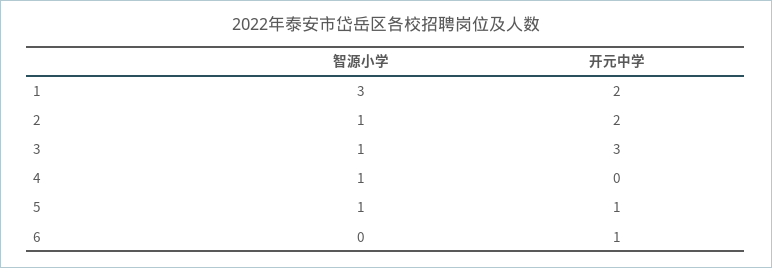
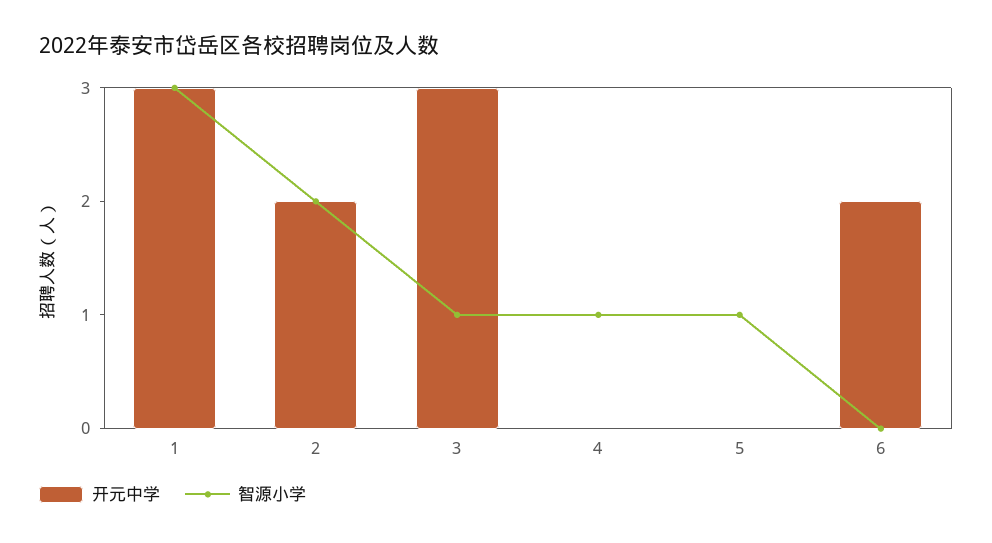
  {
    "智源小学": {
      "1": 3,
-     "2": 1,
+     "2": 2,
      "3": 1,
      "4": 1,
      "5": 1,
      "6": 0
    },
    "开元中学": {
-     "1": 2,
+     "1": 3,
      "2": 2,
      "3": 3,
      "4": 0,
-     "5": 1,
+     "5": 0,
-     "6": 1
+     "6": 2
    }
  }

